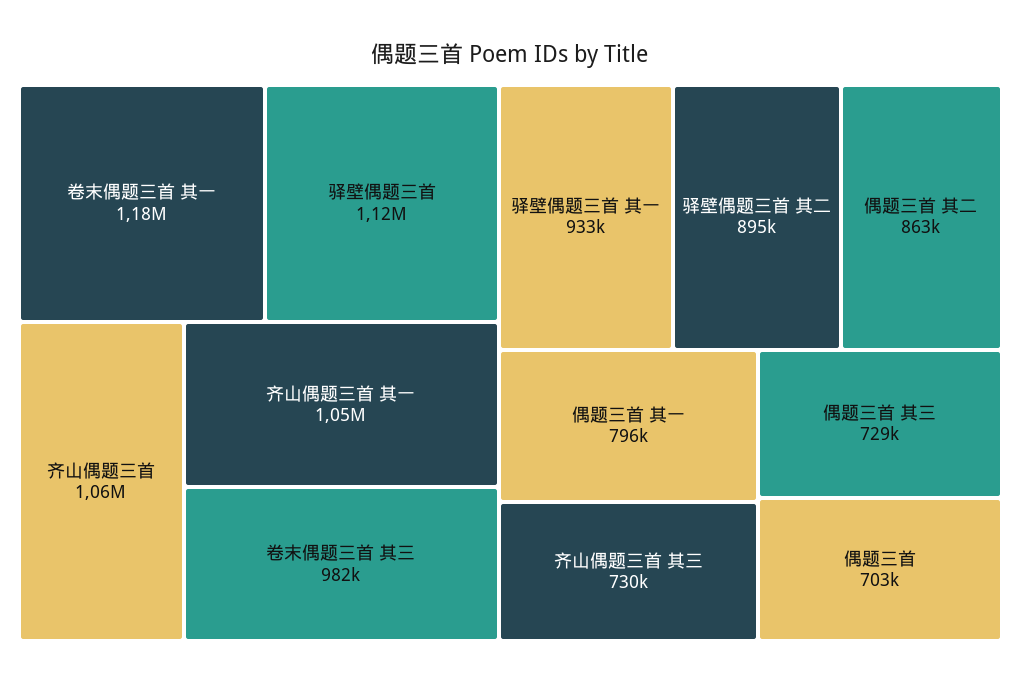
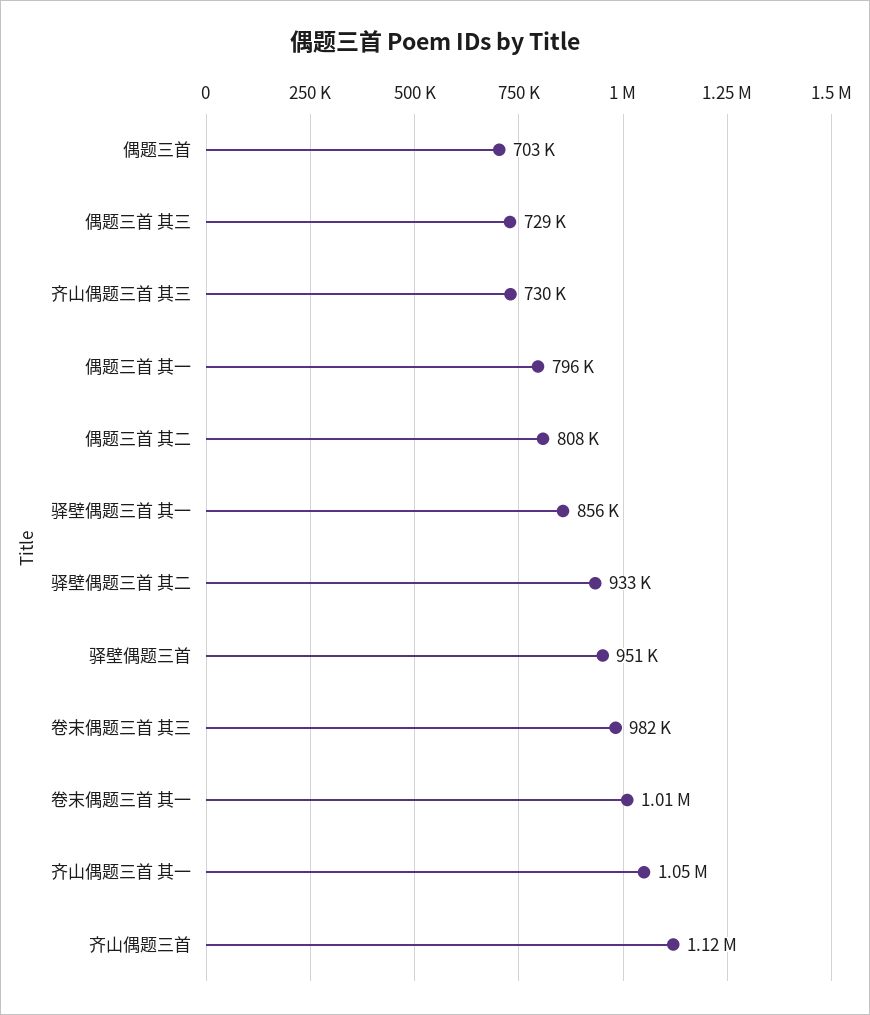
  {
-   "卷末偶题三首 其一": 1180000,
+   "卷末偶题三首 其一": 1010000,
-   "驿壁偶题三首": 1120000,
+   "驿壁偶题三首": 951000,
-   "齐山偶题三首": 1060000,
+   "齐山偶题三首": 1120000,
    "齐山偶题三首 其一": 1050000,
    "卷末偶题三首 其三": 982000,
-   "驿壁偶题三首 其一": 933000,
+   "驿壁偶题三首 其一": 856000,
-   "驿壁偶题三首 其二": 895000,
+   "驿壁偶题三首 其二": 933000,
-   "偶题三首 其二": 863000,
+   "偶题三首 其二": 808000,
    "偶题三首 其一": 796000,
    "齐山偶题三首 其三": 730000,
    "偶题三首 其三": 729000,
    "偶题三首": 703000
  }

